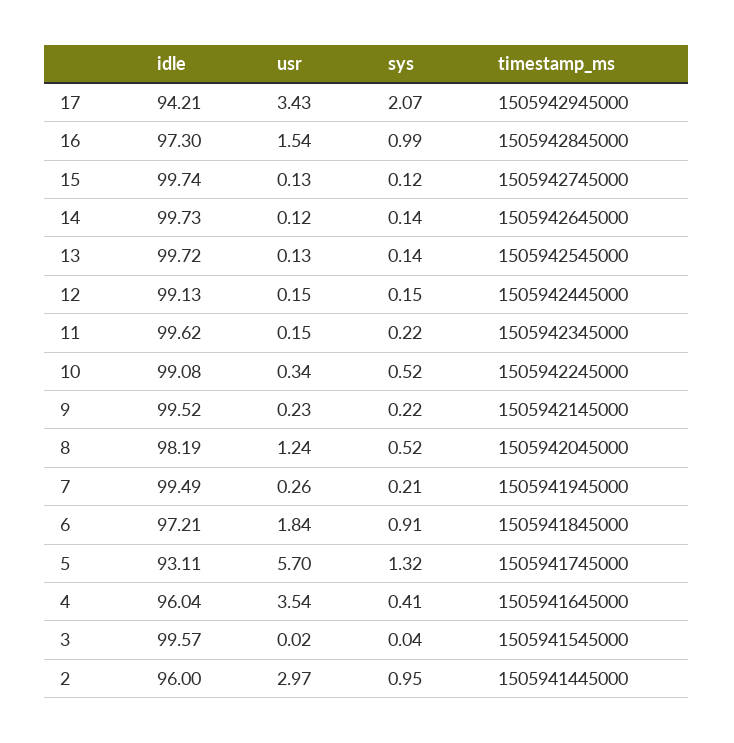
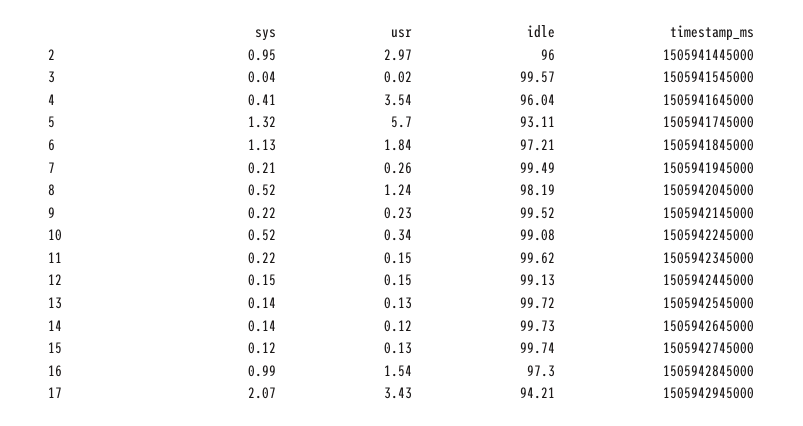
  {
    "idle": {
      "17": 94.21,
      "16": 97.3,
      "15": 99.74,
      "14": 99.73,
      "13": 99.72,
      "12": 99.13,
      "11": 99.62,
      "10": 99.08,
      "9": 99.52,
      "8": 98.19,
      "7": 99.49,
      "6": 97.21,
      "5": 93.11,
      "4": 96.04,
      "3": 99.57,
      "2": 96
    },
    "usr": {
      "17": 3.43,
      "16": 1.54,
      "15": 0.13,
      "14": 0.12,
      "13": 0.13,
      "12": 0.15,
      "11": 0.15,
      "10": 0.34,
      "9": 0.23,
      "8": 1.24,
      "7": 0.26,
      "6": 1.84,
      "5": 5.7,
      "4": 3.54,
      "3": 0.02,
      "2": 2.97
    },
    "sys": {
      "17": 2.07,
      "16": 0.99,
      "15": 0.12,
      "14": 0.14,
      "13": 0.14,
      "12": 0.15,
      "11": 0.22,
      "10": 0.52,
      "9": 0.22,
      "8": 0.52,
      "7": 0.21,
-     "6": 0.91,
+     "6": 1.13,
      "5": 1.32,
      "4": 0.41,
      "3": 0.04,
      "2": 0.95
    },
    "timestamp_ms": {
      "17": 1505942945000,
      "16": 1505942845000,
      "15": 1505942745000,
      "14": 1505942645000,
      "13": 1505942545000,
      "12": 1505942445000,
      "11": 1505942345000,
      "10": 1505942245000,
      "9": 1505942145000,
      "8": 1505942045000,
      "7": 1505941945000,
      "6": 1505941845000,
      "5": 1505941745000,
      "4": 1505941645000,
      "3": 1505941545000,
      "2": 1505941445000
    }
  }

